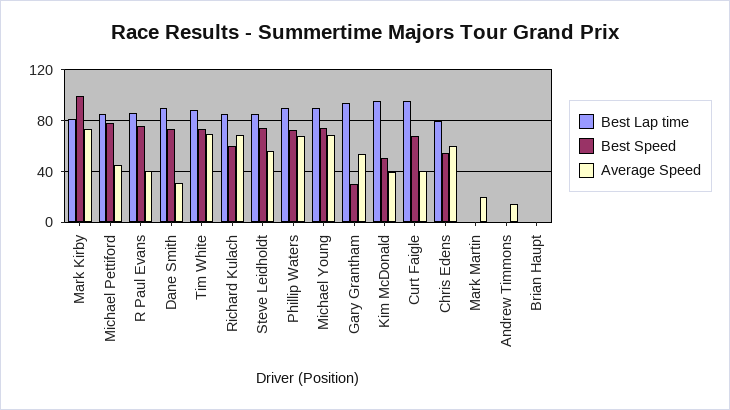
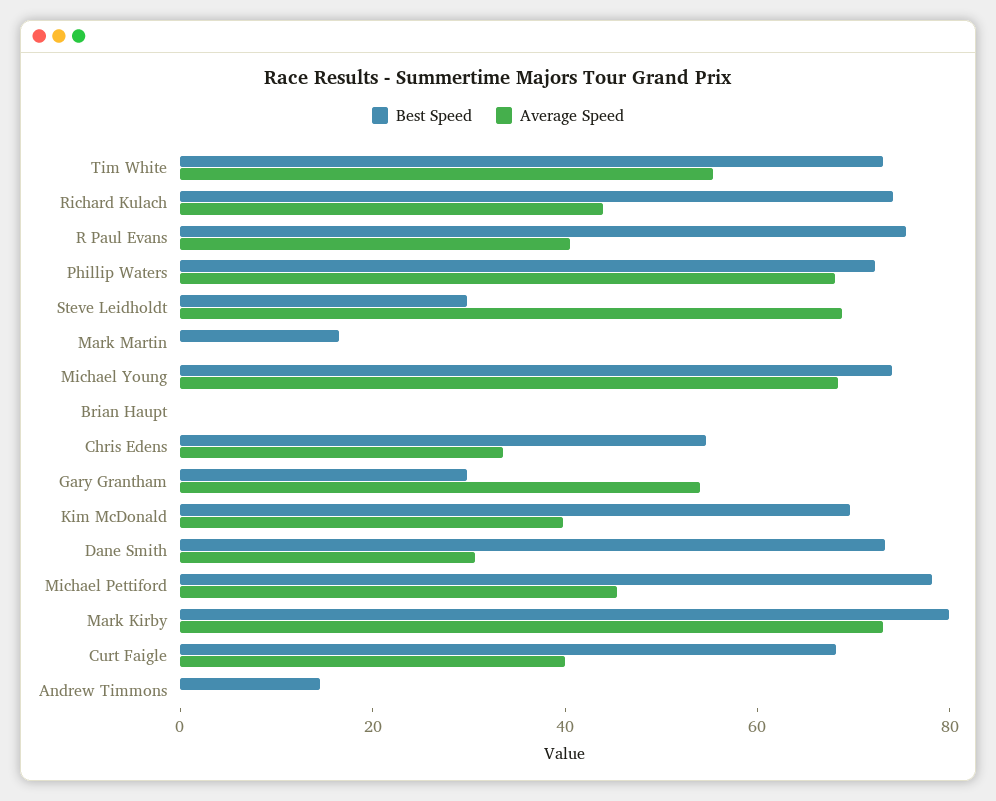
  {
-   "Best Lap time": {
-     "Mark Kirby": 80,
-     "Michael Pettiford": 85,
-     "R Paul Evans": 85,
-     "Dane Smith": 90,
-     "Tim White": 90,
-     "Richard Kulach": 85,
-     "Steve Leidholdt": 85,
-     "Phillip Waters": 90,
-     "Michael Young": 90,
-     "Gary Grantham": 95,
-     "Kim McDonald": 95,
-     "Curt Faigle": 95,
-     "Chris Edens": 80,
-     "Mark Martin": 0,
-     "Andrew Timmons": 0,
-     "Brian Haupt": 0
-   },
    "Best Speed": {
-     "Mark Kirby": 100,
+     "Mark Kirby": 80,
      "Michael Pettiford": 80,
      "R Paul Evans": 75,
      "Dane Smith": 75,
      "Tim White": 75,
-     "Richard Kulach": 60,
+     "Richard Kulach": 75,
-     "Steve Leidholdt": 75,
+     "Steve Leidholdt": 30,
      "Phillip Waters": 70,
      "Michael Young": 75,
      "Gary Grantham": 30,
-     "Kim McDonald": 50,
+     "Kim McDonald": 70,
      "Curt Faigle": 70,
      "Chris Edens": 55,
-     "Mark Martin": 0,
+     "Mark Martin": 15,
-     "Andrew Timmons": 0,
+     "Andrew Timmons": 15,
      "Brian Haupt": 0
    },
    "Average Speed": {
      "Mark Kirby": 75,
      "Michael Pettiford": 45,
      "R Paul Evans": 40,
      "Dane Smith": 30,
-     "Tim White": 70,
+     "Tim White": 55,
-     "Richard Kulach": 70,
+     "Richard Kulach": 45,
-     "Steve Leidholdt": 55,
+     "Steve Leidholdt": 70,
      "Phillip Waters": 70,
      "Michael Young": 70,
      "Gary Grantham": 55,
      "Kim McDonald": 40,
      "Curt Faigle": 40,
-     "Chris Edens": 60,
+     "Chris Edens": 35,
-     "Mark Martin": 20,
+     "Mark Martin": 0,
-     "Andrew Timmons": 15,
+     "Andrew Timmons": 0,
      "Brian Haupt": 0
    }
  }

